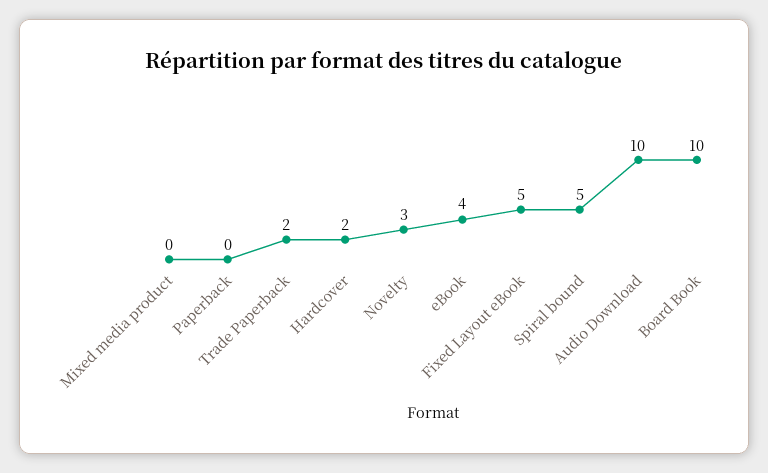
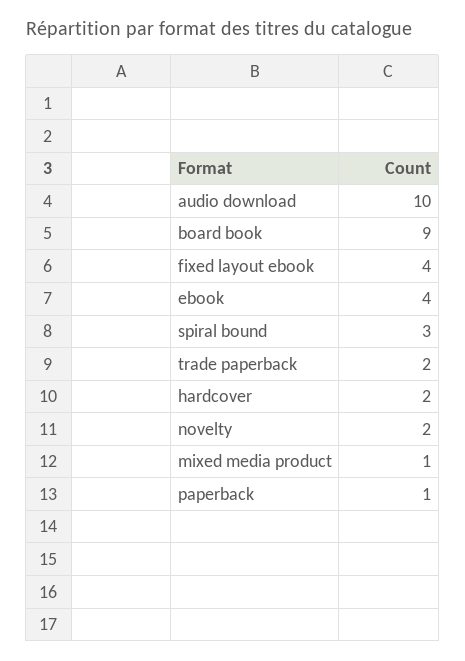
  {
-   "Mixed media product": 0,
+   "Mixed media product": 1,
-   "Paperback": 0,
+   "Paperback": 1,
    "Trade Paperback": 2,
    "Hardcover": 2,
-   "Novelty": 3,
+   "Novelty": 2,
    "eBook": 4,
-   "Fixed Layout eBook": 5,
+   "Fixed Layout eBook": 4,
-   "Spiral bound": 5,
+   "Spiral bound": 3,
    "Audio Download": 10,
-   "Board Book": 10
+   "Board Book": 9
  }

